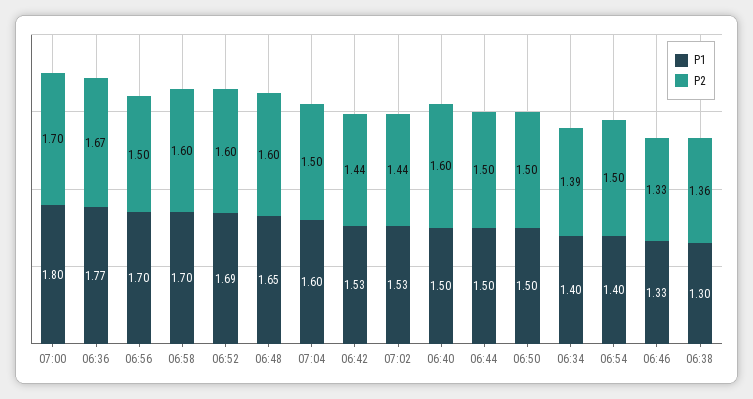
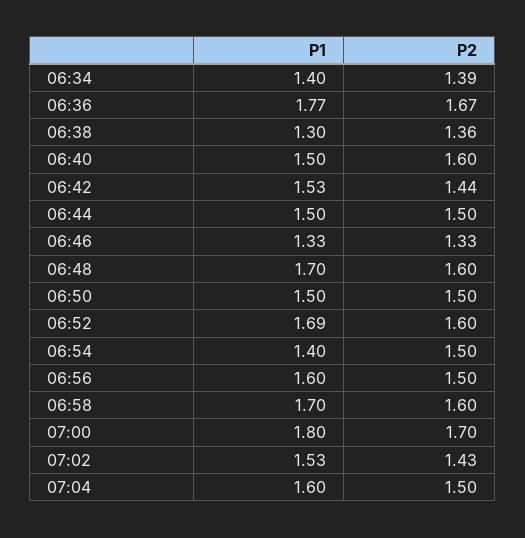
  {
    "P1": {
      "07:00": 1.8,
      "06:36": 1.77,
-     "06:56": 1.7,
+     "06:56": 1.6,
      "06:58": 1.7,
      "06:52": 1.69,
-     "06:48": 1.65,
+     "06:48": 1.7,
      "07:04": 1.6,
      "06:42": 1.53,
      "07:02": 1.53,
      "06:40": 1.5,
      "06:44": 1.5,
      "06:50": 1.5,
      "06:34": 1.4,
      "06:54": 1.4,
      "06:46": 1.33,
      "06:38": 1.3
    },
    "P2": {
      "07:00": 1.7,
      "06:36": 1.67,
      "06:56": 1.5,
      "06:58": 1.6,
      "06:52": 1.6,
      "06:48": 1.6,
      "07:04": 1.5,
      "06:42": 1.44,
-     "07:02": 1.44,
+     "07:02": 1.43,
      "06:40": 1.6,
      "06:44": 1.5,
      "06:50": 1.5,
      "06:34": 1.39,
      "06:54": 1.5,
      "06:46": 1.33,
      "06:38": 1.36
    }
  }

